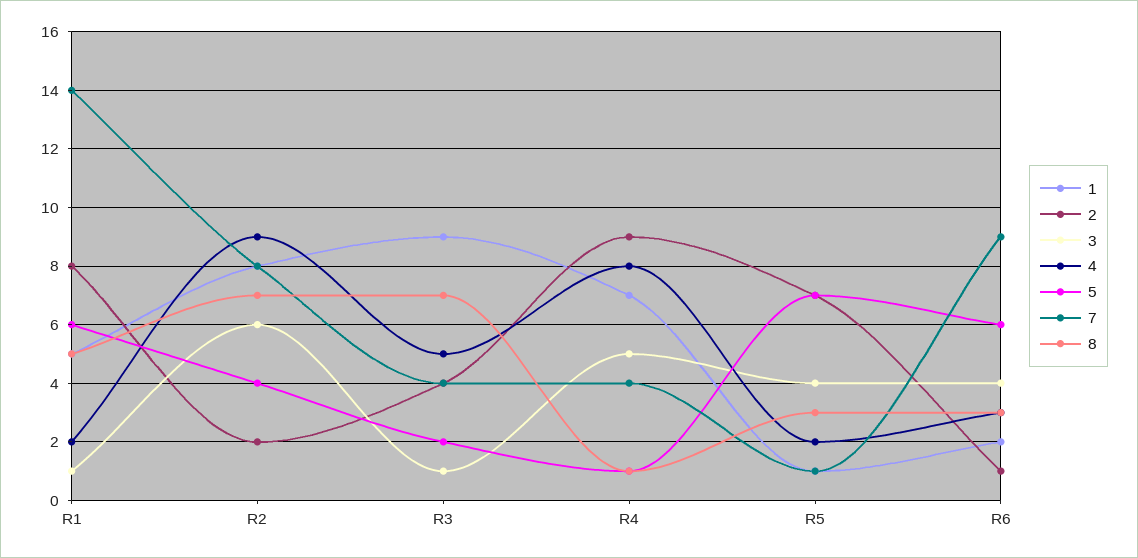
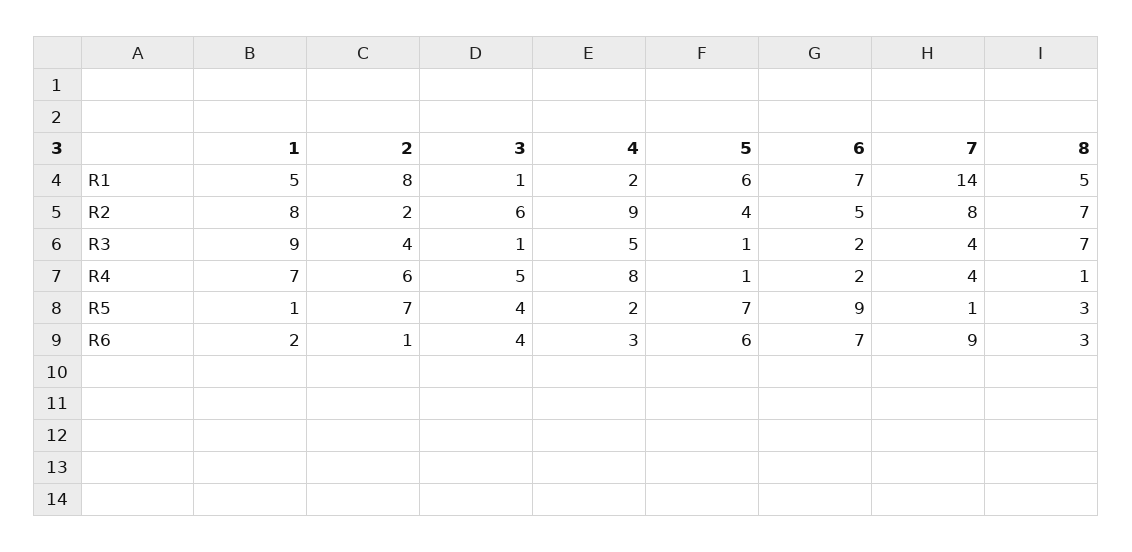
  {
    "1": {
      "R1": 5,
      "R2": 8,
      "R3": 9,
      "R4": 7,
      "R5": 1,
      "R6": 2
    },
    "2": {
      "R1": 8,
      "R2": 2,
      "R3": 4,
-     "R4": 9,
+     "R4": 6,
      "R5": 7,
      "R6": 1
    },
    "3": {
      "R1": 1,
      "R2": 6,
      "R3": 1,
      "R4": 5,
      "R5": 4,
      "R6": 4
    },
    "4": {
      "R1": 2,
      "R2": 9,
      "R3": 5,
      "R4": 8,
      "R5": 2,
      "R6": 3
    },
    "5": {
      "R1": 6,
      "R2": 4,
-     "R3": 2,
+     "R3": 1,
      "R4": 1,
      "R5": 7,
      "R6": 6
    },
    "7": {
      "R1": 14,
      "R2": 8,
      "R3": 4,
      "R4": 4,
      "R5": 1,
      "R6": 9
    },
    "8": {
      "R1": 5,
      "R2": 7,
      "R3": 7,
      "R4": 1,
      "R5": 3,
      "R6": 3
-   }
+   },
+   "6": {
+     "R1": 7,
+     "R2": 5,
+     "R3": 2,
+     "R4": 2,
+     "R5": 9,
+     "R6": 7
+   }
  }

